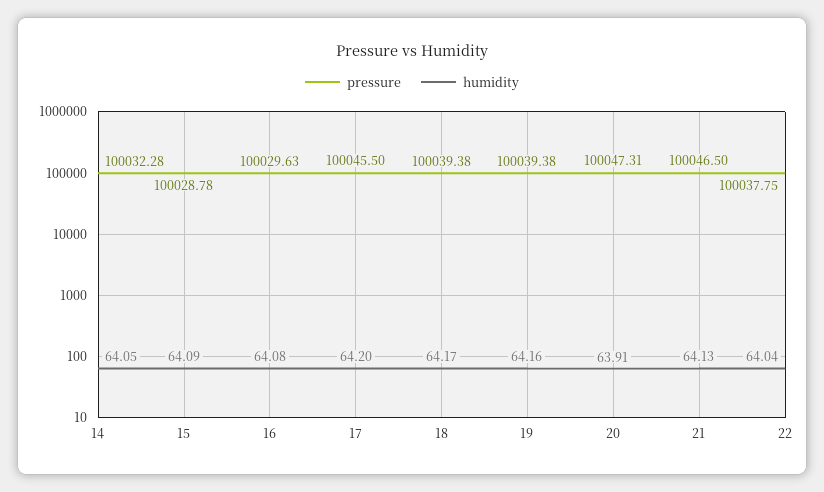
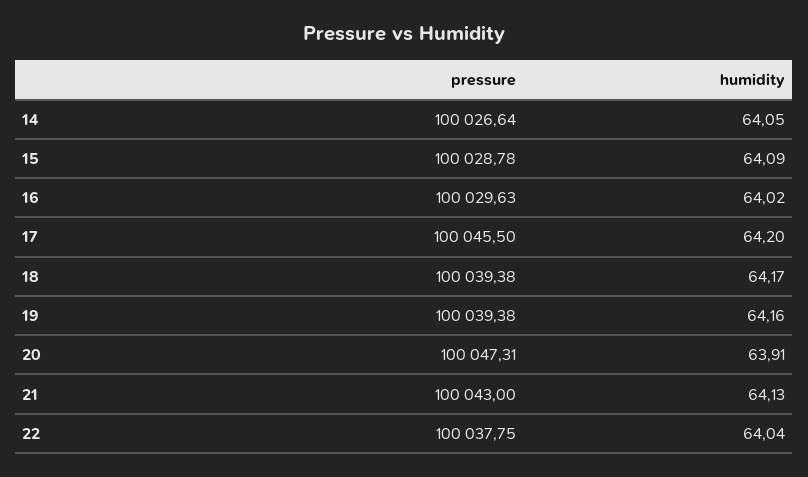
  {
    "pressure": {
-     "14": 100032.28,
+     "14": 100026.64,
      "15": 100028.78,
      "16": 100029.63,
      "17": 100045.5,
      "18": 100039.38,
      "19": 100039.38,
      "20": 100047.31,
-     "21": 100046.5,
+     "21": 100043,
      "22": 100037.75
    },
    "humidity": {
      "14": 64.05,
      "15": 64.09,
-     "16": 64.08,
+     "16": 64.02,
      "17": 64.2,
      "18": 64.17,
      "19": 64.16,
      "20": 63.91,
      "21": 64.13,
      "22": 64.04
    }
  }

